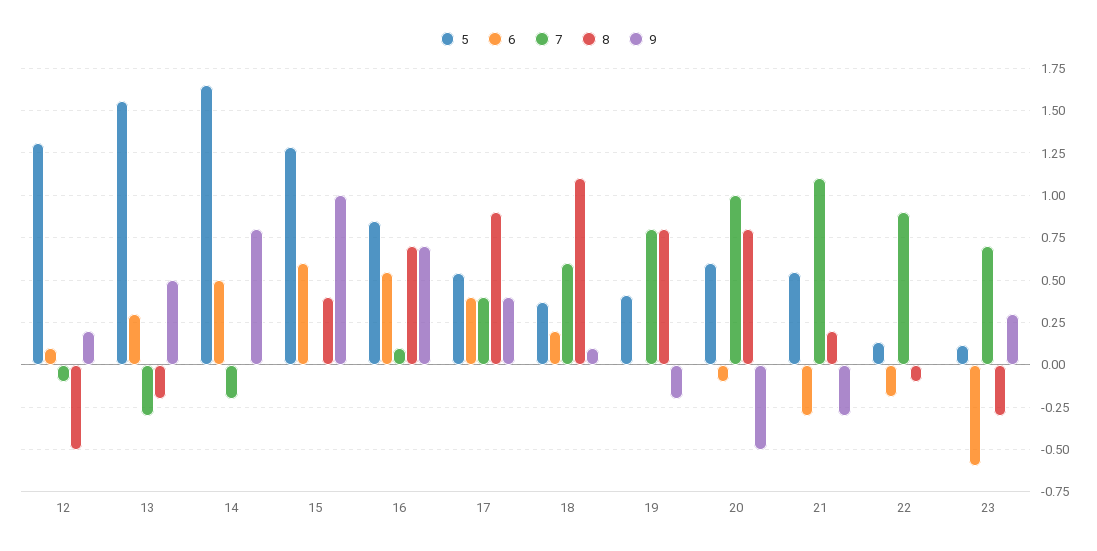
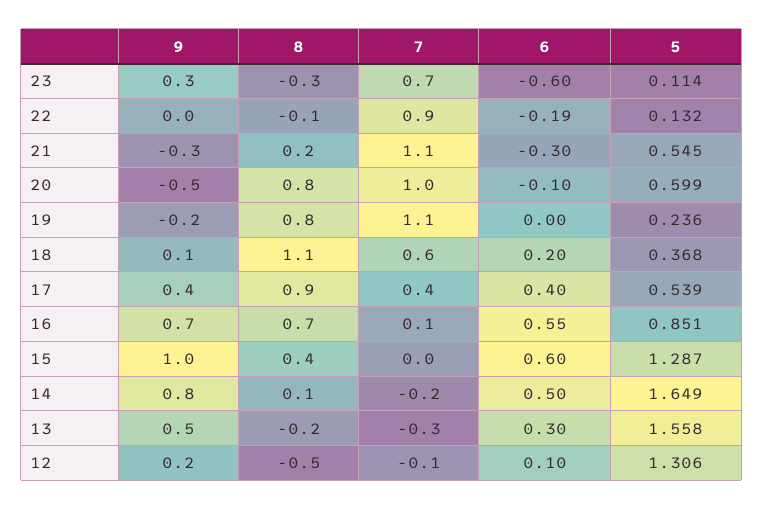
  {
    "5": {
      "12": 1.306,
      "13": 1.558,
      "14": 1.649,
      "15": 1.287,
      "16": 0.851,
      "17": 0.539,
      "18": 0.368,
-     "19": 0.4,
+     "19": 0.236,
      "20": 0.599,
      "21": 0.545,
      "22": 0.132,
      "23": 0.114
    },
    "6": {
      "12": 0.1,
      "13": 0.3,
      "14": 0.5,
      "15": 0.6,
      "16": 0.55,
      "17": 0.4,
      "18": 0.2,
      "19": 0,
      "20": -0.1,
      "21": -0.3,
      "22": -0.19,
      "23": -0.6
    },
    "7": {
      "12": -0.1,
      "13": -0.3,
      "14": -0.2,
      "15": 0,
      "16": 0.1,
      "17": 0.4,
      "18": 0.6,
-     "19": 0.8,
+     "19": 1.1,
      "20": 1,
      "21": 1.1,
      "22": 0.9,
      "23": 0.7
    },
    "8": {
      "12": -0.5,
      "13": -0.2,
-     "14": 0,
+     "14": 0.1,
      "15": 0.4,
      "16": 0.7,
      "17": 0.9,
      "18": 1.1,
      "19": 0.8,
      "20": 0.8,
      "21": 0.2,
      "22": -0.1,
      "23": -0.3
    },
    "9": {
      "12": 0.2,
      "13": 0.5,
      "14": 0.8,
      "15": 1,
      "16": 0.7,
      "17": 0.4,
      "18": 0.1,
      "19": -0.2,
      "20": -0.5,
      "21": -0.3,
      "22": 0,
      "23": 0.3
    }
  }

